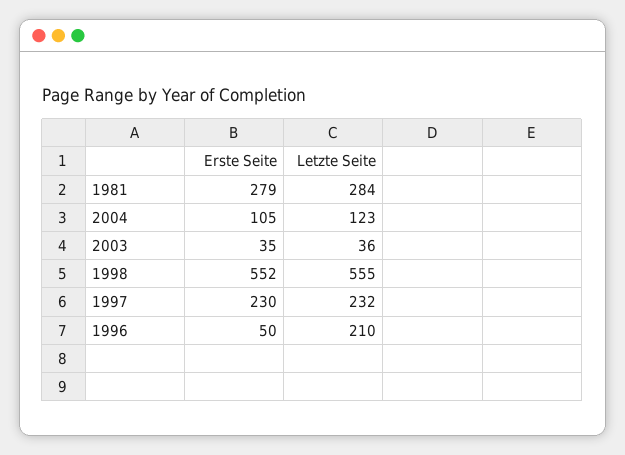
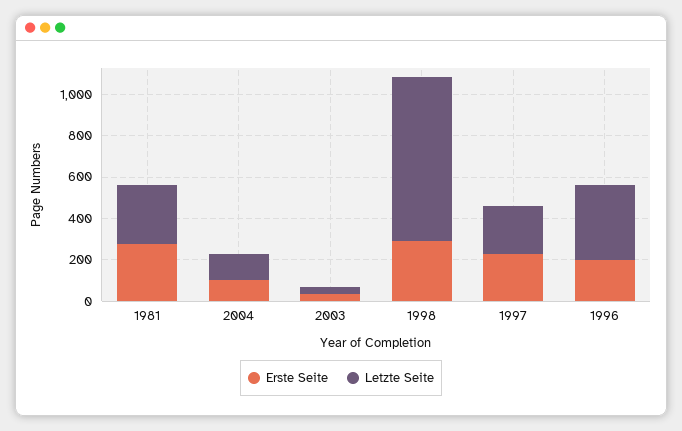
  {
    "Erste Seite": {
      "1981": 279,
      "2004": 105,
      "2003": 35,
-     "1998": 552,
+     "1998": 300,
      "1997": 230,
-     "1996": 50
+     "1996": 200
    },
    "Letzte Seite": {
      "1981": 284,
      "2004": 123,
      "2003": 36,
-     "1998": 555,
+     "1998": 800,
      "1997": 232,
-     "1996": 210
+     "1996": 350
    }
  }

